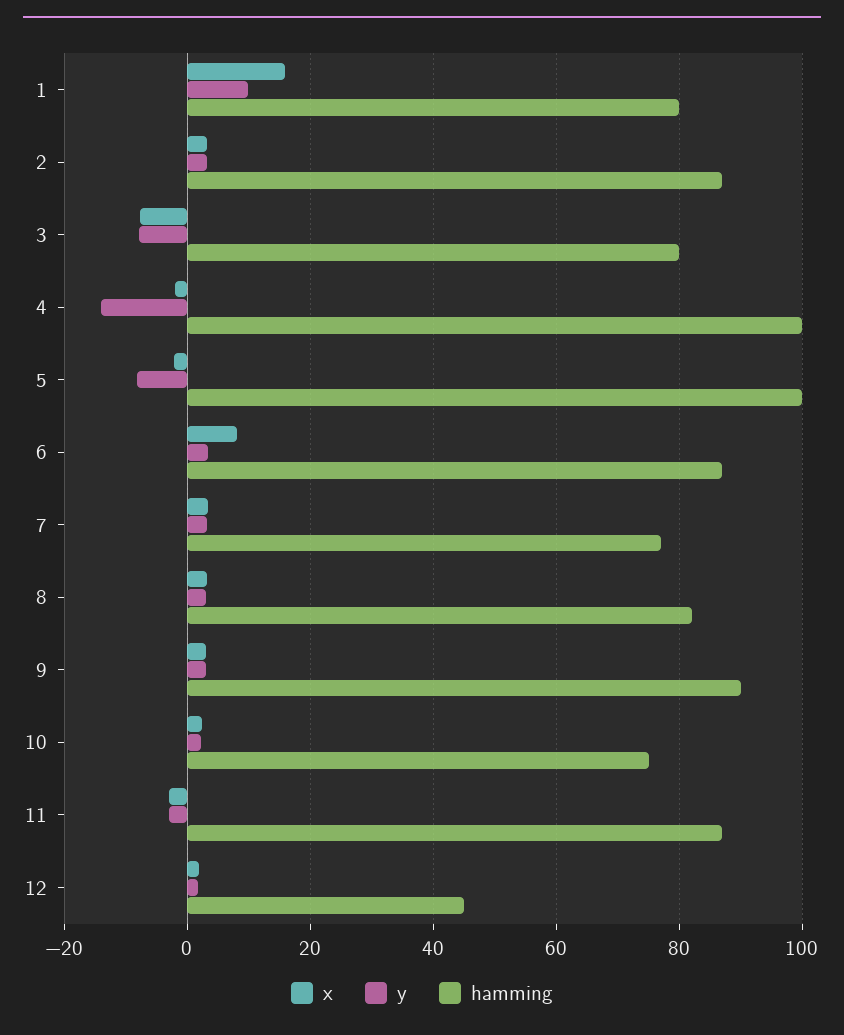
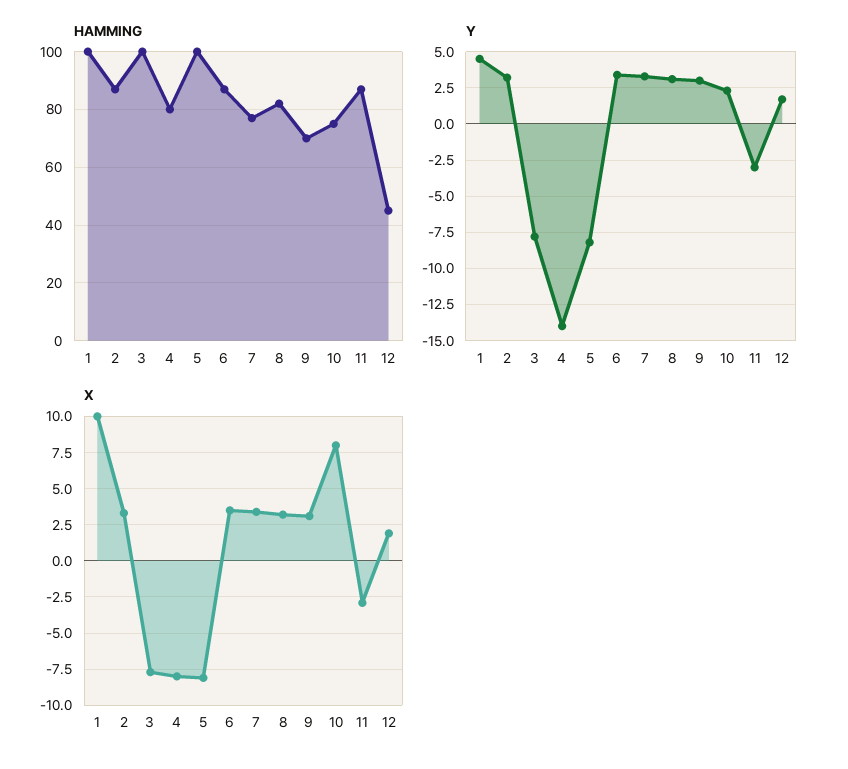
  {
    "x": {
-     "1": 16,
+     "1": 10,
      "2": 3.5,
      "3": -7.5,
-     "4": -2,
+     "4": -8,
-     "5": -2,
+     "5": -8,
-     "6": 8,
+     "6": 3.5,
      "7": 3.5,
      "8": 3,
      "9": 3,
-     "10": 2,
+     "10": 8,
      "11": -3,
      "12": 2
    },
    "y": {
-     "1": 10,
+     "1": 4.5,
      "2": 3,
      "3": -8,
      "4": -14,
      "5": -8,
      "6": 3.5,
      "7": 3.5,
      "8": 3,
      "9": 3,
      "10": 2.5,
      "11": -3,
      "12": 1.5
    },
    "hamming": {
-     "1": 80,
+     "1": 100,
      "2": 88,
-     "3": 80,
+     "3": 100,
-     "4": 100,
+     "4": 80,
      "5": 100,
      "6": 88,
      "7": 78,
      "8": 82,
-     "9": 90,
+     "9": 70,
      "10": 76,
      "11": 88,
      "12": 46
    }
  }

